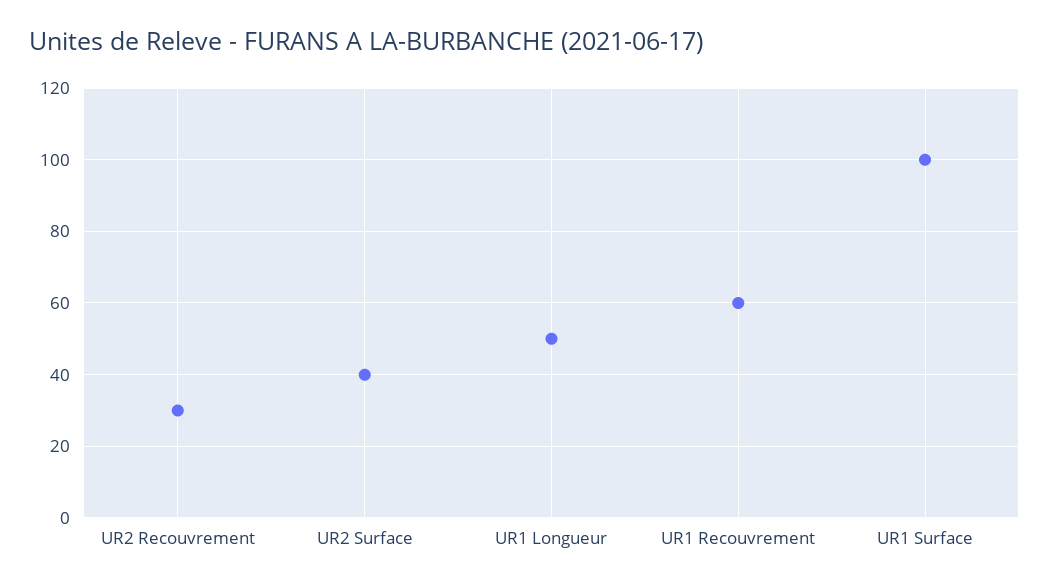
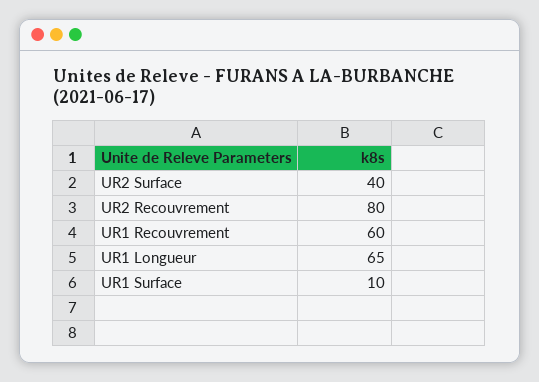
  {
-   "UR2 Recouvrement": 30,
+   "UR2 Recouvrement": 80,
    "UR2 Surface": 40,
-   "UR1 Longueur": 50,
+   "UR1 Longueur": 65,
    "UR1 Recouvrement": 60,
-   "UR1 Surface": 100
+   "UR1 Surface": 10
  }

